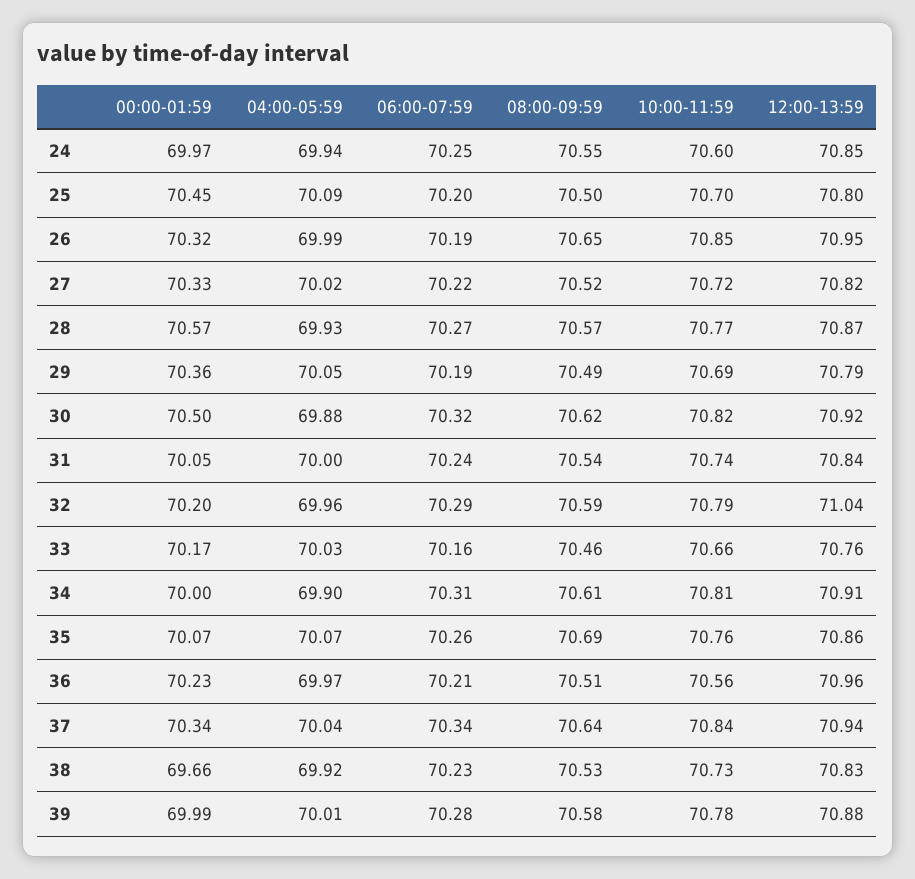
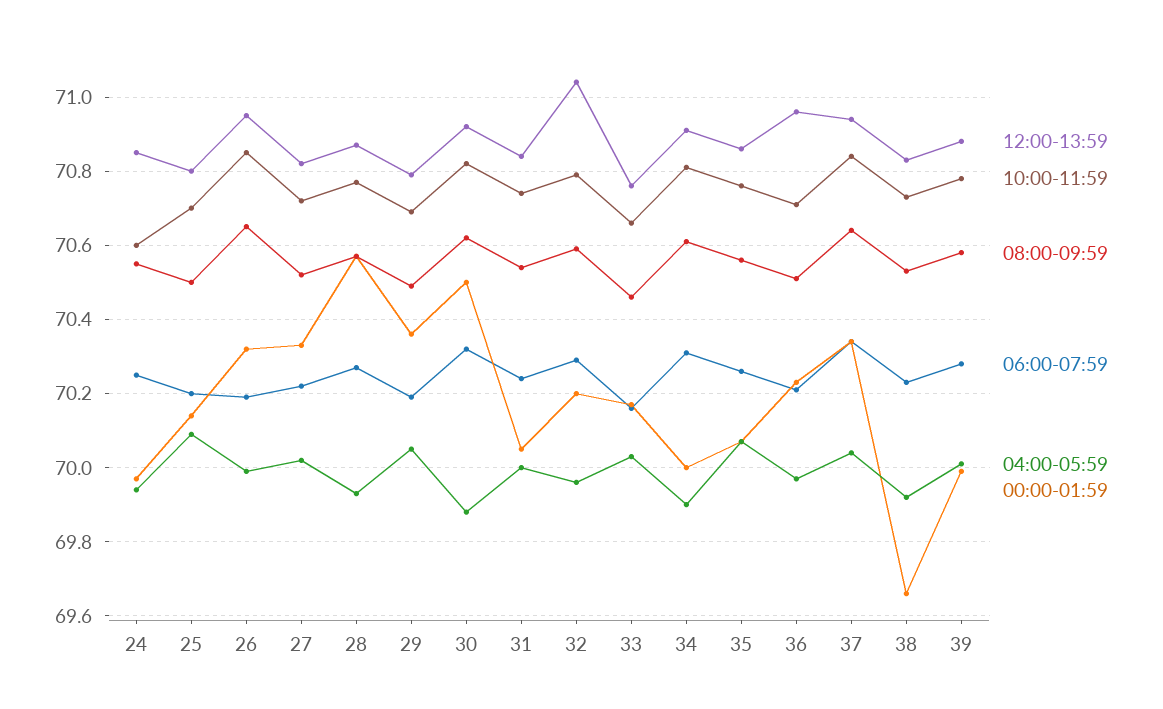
  {
    "00:00-01:59": {
      "24": 69.97,
-     "25": 70.45,
+     "25": 70.15,
      "26": 70.32,
      "27": 70.33,
      "28": 70.57,
      "29": 70.36,
      "30": 70.5,
      "31": 70.05,
      "32": 70.2,
      "33": 70.17,
      "34": 70,
      "35": 70.07,
      "36": 70.23,
      "37": 70.34,
      "38": 69.66,
      "39": 69.99
    },
    "04:00-05:59": {
      "24": 69.94,
      "25": 70.09,
      "26": 69.99,
      "27": 70.02,
      "28": 69.93,
      "29": 70.05,
      "30": 69.88,
      "31": 70,
      "32": 69.96,
      "33": 70.03,
      "34": 69.9,
      "35": 70.07,
      "36": 69.97,
      "37": 70.04,
      "38": 69.92,
      "39": 70.01
    },
    "06:00-07:59": {
      "24": 70.25,
      "25": 70.2,
      "26": 70.19,
      "27": 70.22,
      "28": 70.27,
      "29": 70.19,
      "30": 70.32,
      "31": 70.24,
      "32": 70.29,
      "33": 70.16,
      "34": 70.31,
      "35": 70.26,
      "36": 70.21,
      "37": 70.34,
      "38": 70.23,
      "39": 70.28
    },
    "08:00-09:59": {
      "24": 70.55,
      "25": 70.5,
      "26": 70.65,
      "27": 70.52,
      "28": 70.57,
      "29": 70.49,
      "30": 70.62,
      "31": 70.54,
      "32": 70.59,
      "33": 70.46,
      "34": 70.61,
-     "35": 70.69,
+     "35": 70.55,
      "36": 70.51,
      "37": 70.64,
      "38": 70.53,
      "39": 70.58
    },
    "10:00-11:59": {
      "24": 70.6,
      "25": 70.7,
      "26": 70.85,
      "27": 70.72,
      "28": 70.77,
      "29": 70.69,
      "30": 70.82,
      "31": 70.74,
      "32": 70.79,
      "33": 70.66,
      "34": 70.81,
      "35": 70.76,
-     "36": 70.56,
+     "36": 70.7,
      "37": 70.84,
      "38": 70.73,
      "39": 70.78
    },
    "12:00-13:59": {
      "24": 70.85,
      "25": 70.8,
      "26": 70.95,
      "27": 70.82,
      "28": 70.87,
      "29": 70.79,
      "30": 70.92,
      "31": 70.84,
      "32": 71.04,
      "33": 70.76,
      "34": 70.91,
      "35": 70.86,
      "36": 70.96,
      "37": 70.94,
      "38": 70.83,
      "39": 70.88
    }
  }

